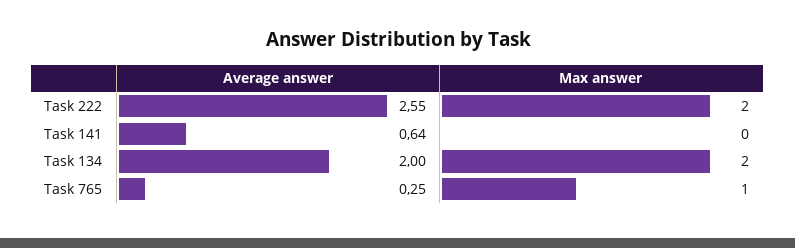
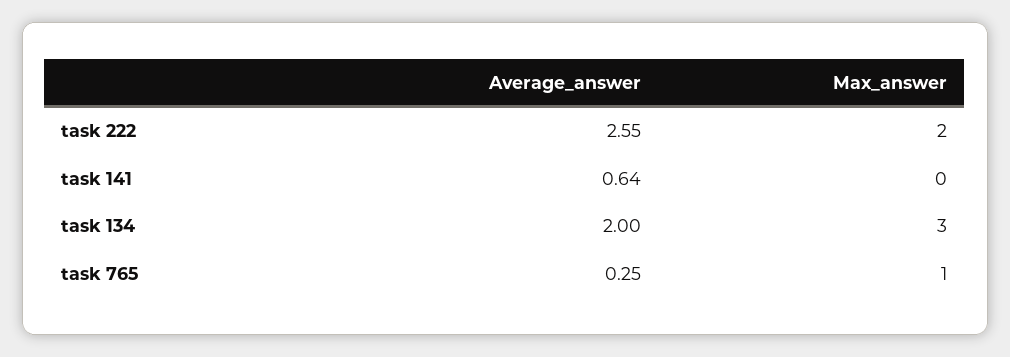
  {
    "Average answer": {
      "Task 222": 2.55,
      "Task 141": 0.64,
      "Task 134": 2,
      "Task 765": 0.25
    },
    "Max answer": {
      "Task 222": 2,
      "Task 141": 0,
-     "Task 134": 2,
+     "Task 134": 3,
      "Task 765": 1
    }
  }

